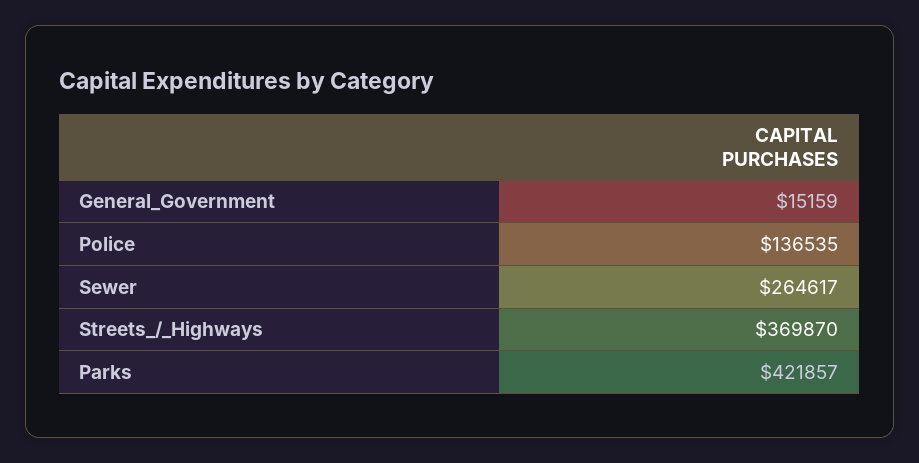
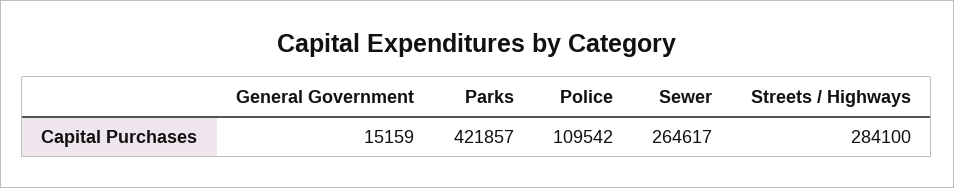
  {
    "General_Government": 15159,
-   "Police": 136535,
+   "Police": 109542,
    "Sewer": 264617,
-   "Streets_/_Highways": 369870,
+   "Streets_/_Highways": 284100,
    "Parks": 421857
  }

